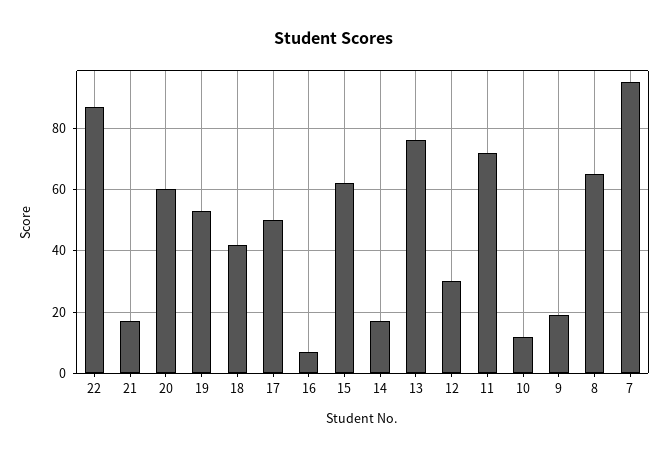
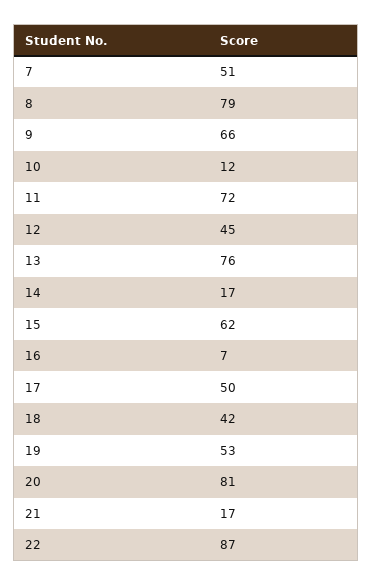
  {
    "22": 87,
    "21": 17,
-   "20": 60,
+   "20": 81,
    "19": 53,
    "18": 42,
    "17": 50,
    "16": 7,
    "15": 62,
    "14": 17,
    "13": 76,
-   "12": 30,
+   "12": 45,
    "11": 72,
    "10": 12,
-   "9": 20,
+   "9": 66,
-   "8": 65,
+   "8": 79,
-   "7": 95
+   "7": 51
  }

